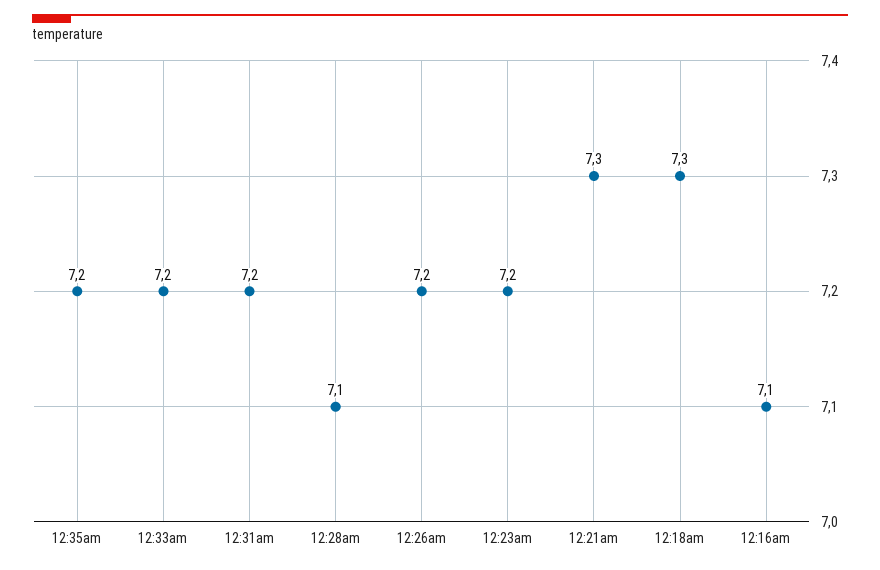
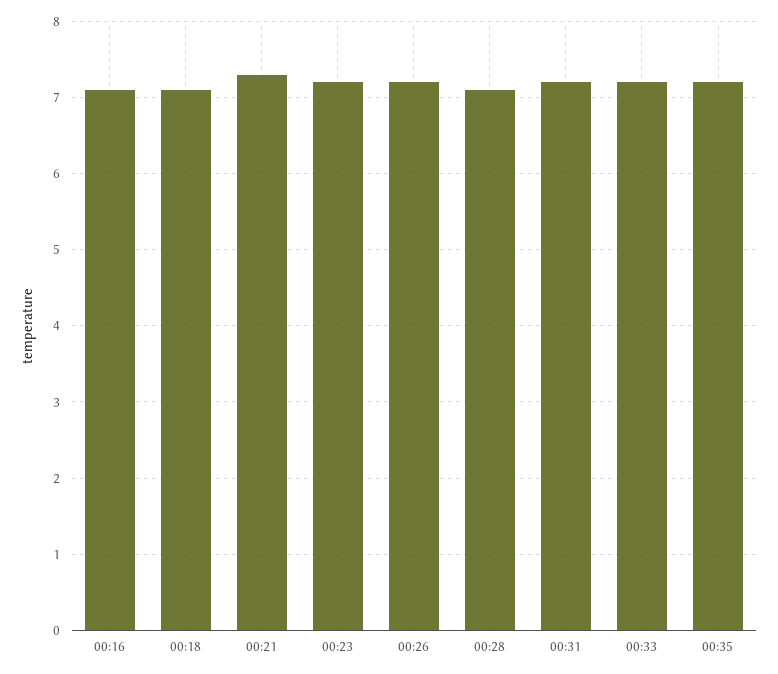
  {
    "12:35am": 7.2,
    "12:33am": 7.2,
    "12:31am": 7.2,
    "12:28am": 7.1,
    "12:26am": 7.2,
    "12:23am": 7.2,
    "12:21am": 7.3,
-   "12:18am": 7.3,
+   "12:18am": 7.1,
    "12:16am": 7.1
  }

